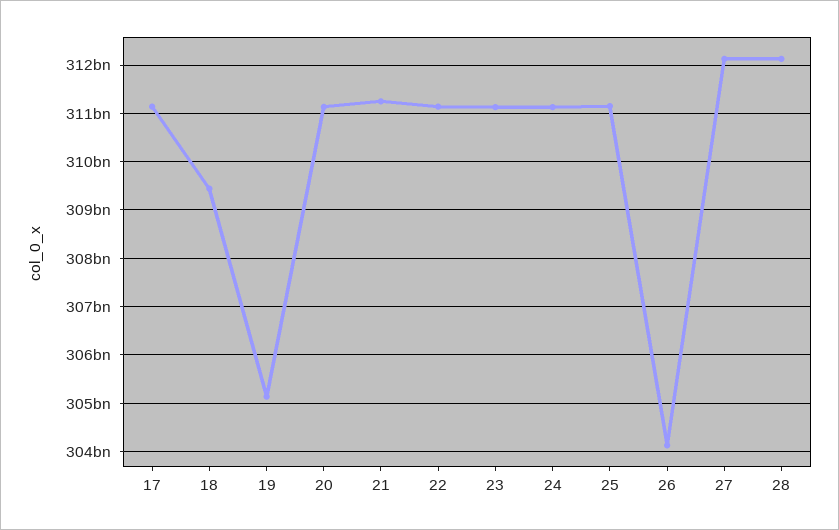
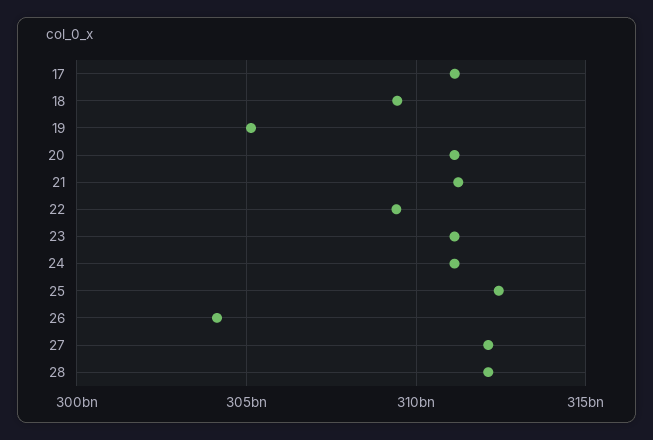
  {
    "17": 311200000000,
    "18": 309400000000,
    "19": 305200000000,
    "20": 311200000000,
    "21": 311200000000,
-   "22": 311200000000,
+   "22": 309500000000,
    "23": 311200000000,
    "24": 311200000000,
-   "25": 311200000000,
+   "25": 312500000000,
    "26": 304200000000,
    "27": 312200000000,
    "28": 312200000000
  }

